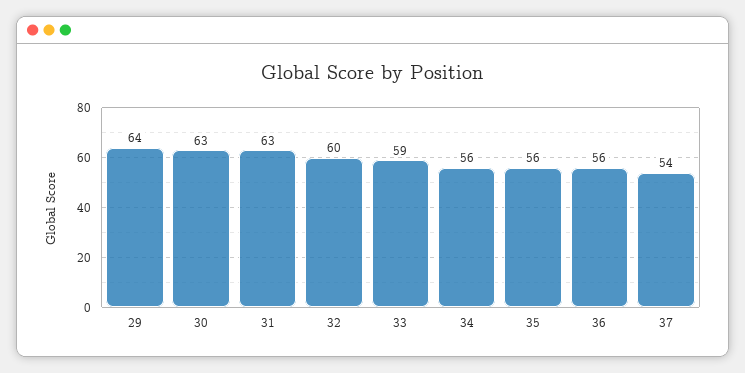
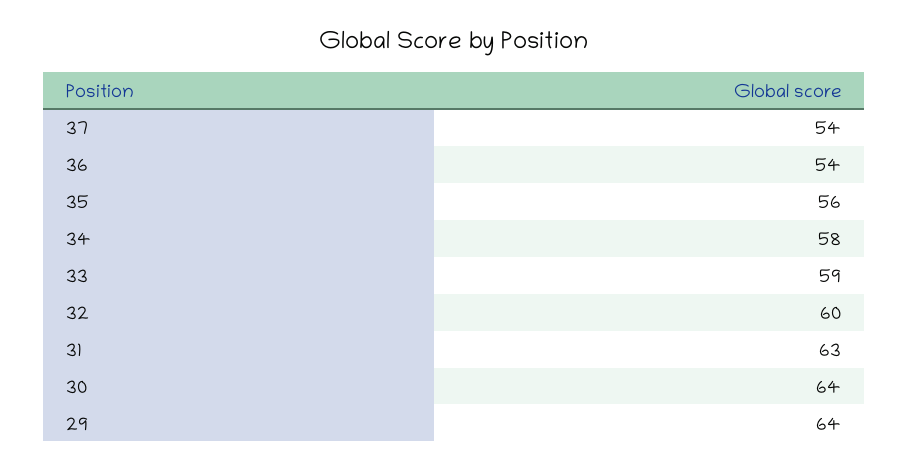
  {
    "29": 64,
-   "30": 63,
+   "30": 64,
    "31": 63,
    "32": 60,
    "33": 59,
-   "34": 56,
+   "34": 58,
    "35": 56,
-   "36": 56,
+   "36": 54,
    "37": 54
  }

